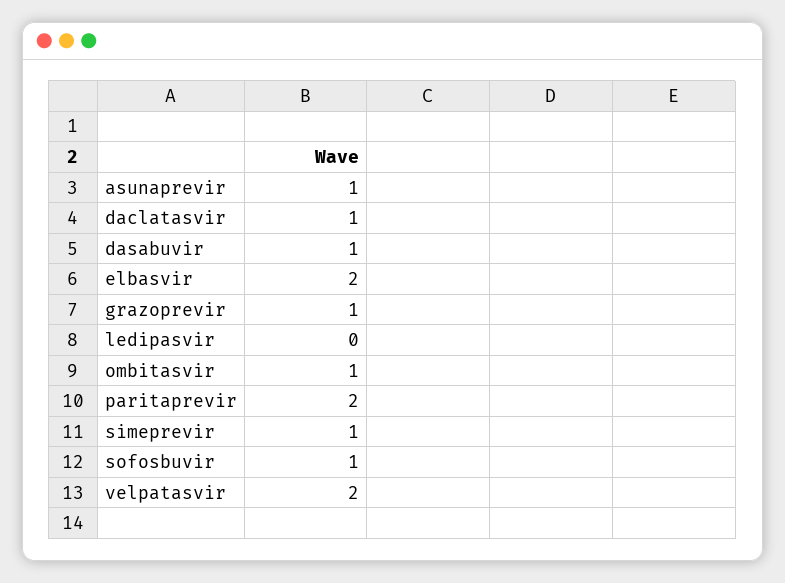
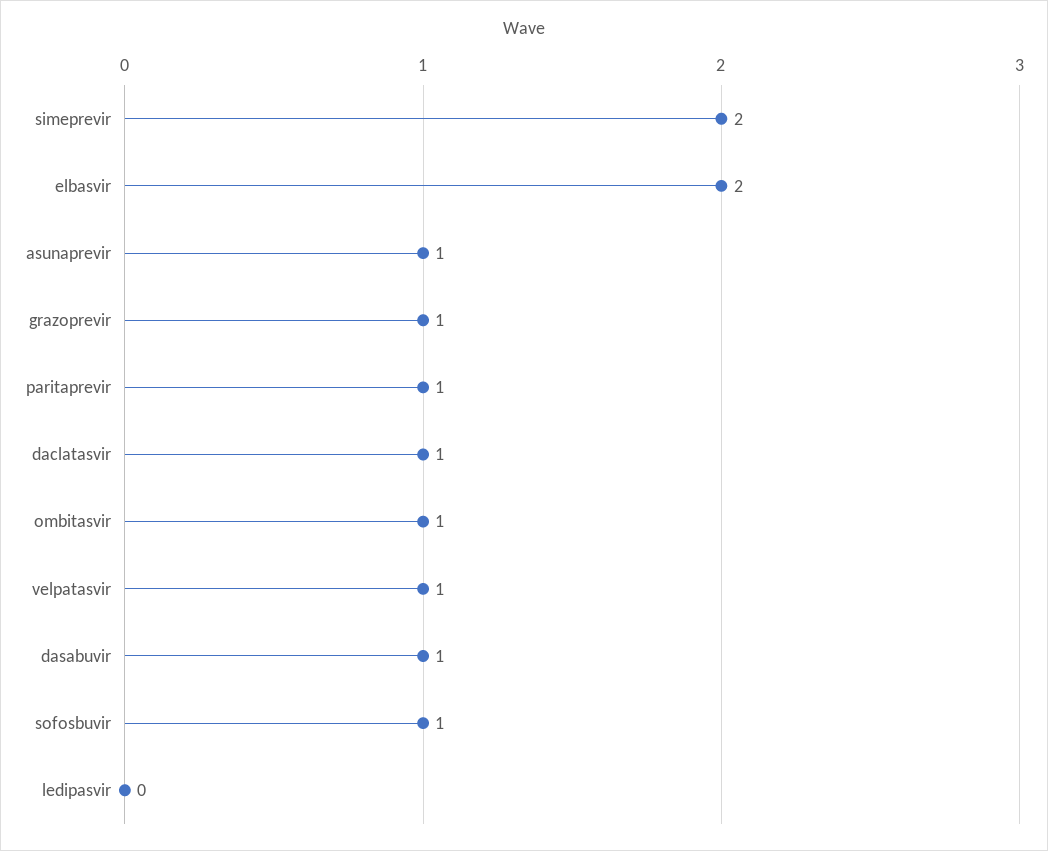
  {
    "asunaprevir": 1,
    "daclatasvir": 1,
    "dasabuvir": 1,
    "elbasvir": 2,
    "grazoprevir": 1,
    "ledipasvir": 0,
    "ombitasvir": 1,
-   "paritaprevir": 2,
+   "paritaprevir": 1,
-   "simeprevir": 1,
+   "simeprevir": 2,
    "sofosbuvir": 1,
-   "velpatasvir": 2
+   "velpatasvir": 1
  }

